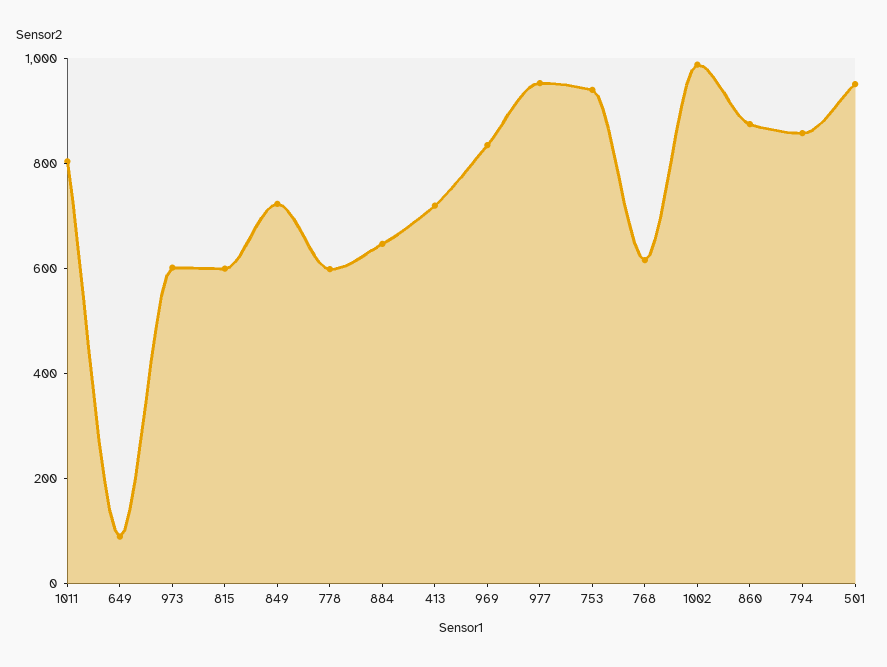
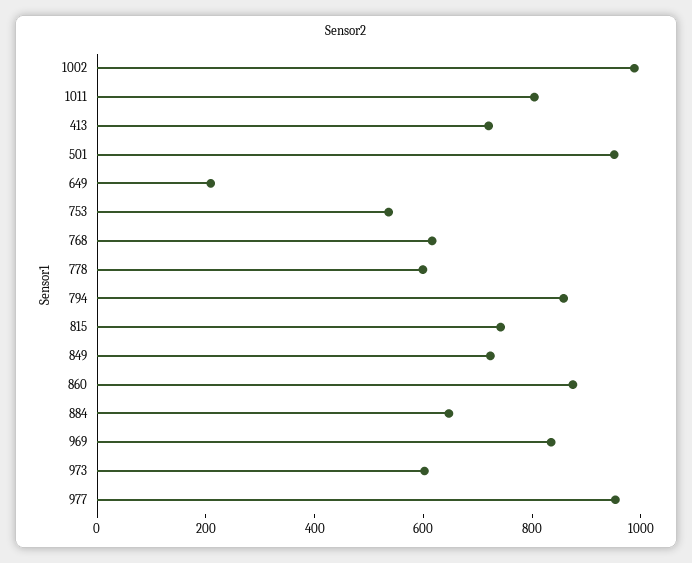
  {
    "1011": 800,
-   "649": 100,
+   "649": 200,
    "973": 600,
-   "815": 600,
+   "815": 750,
    "849": 700,
    "778": 600,
    "884": 650,
    "413": 700,
    "969": 850,
    "977": 950,
-   "753": 950,
+   "753": 550,
    "768": 600,
    "1002": 1000,
    "860": 900,
    "794": 850,
    "501": 950
  }

